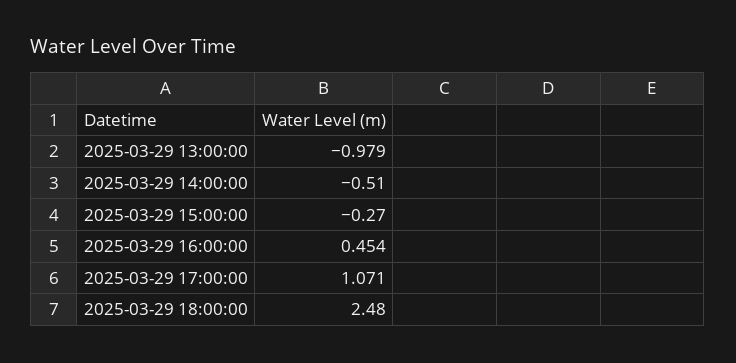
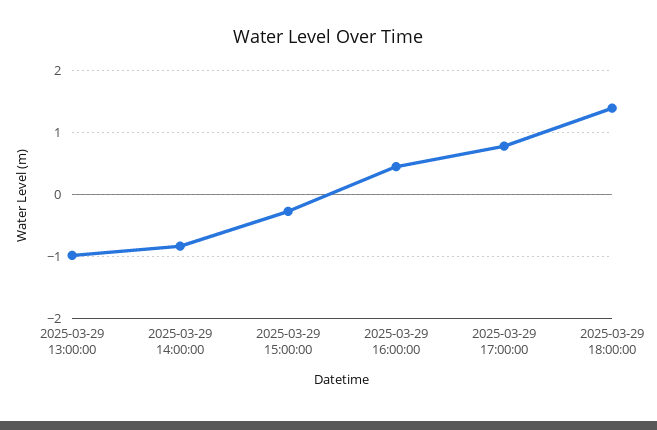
  {
    "2025-03-29 13:00:00": -0.979,
-   "2025-03-29 14:00:00": -0.51,
+   "2025-03-29 14:00:00": -0.8,
    "2025-03-29 15:00:00": -0.27,
    "2025-03-29 16:00:00": 0.454,
-   "2025-03-29 17:00:00": 1.071,
+   "2025-03-29 17:00:00": 0.8,
-   "2025-03-29 18:00:00": 2.48
+   "2025-03-29 18:00:00": 1.4
  }

